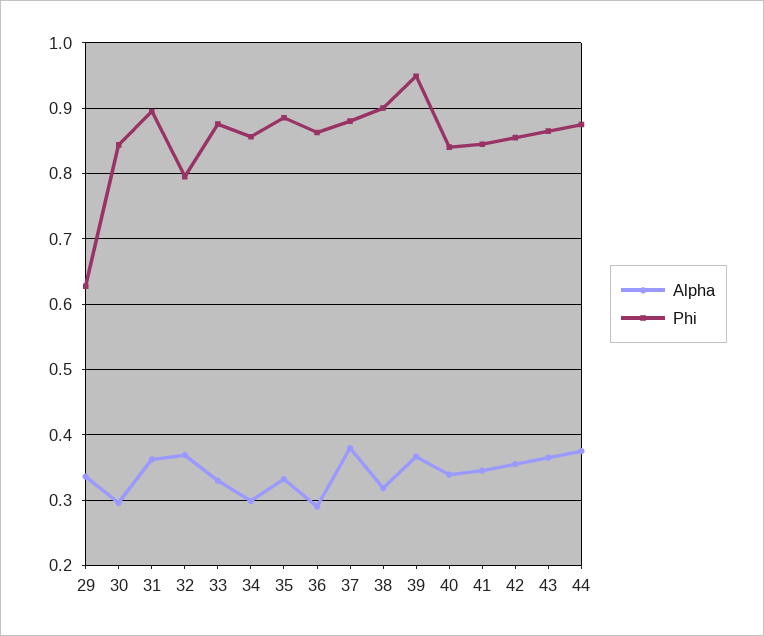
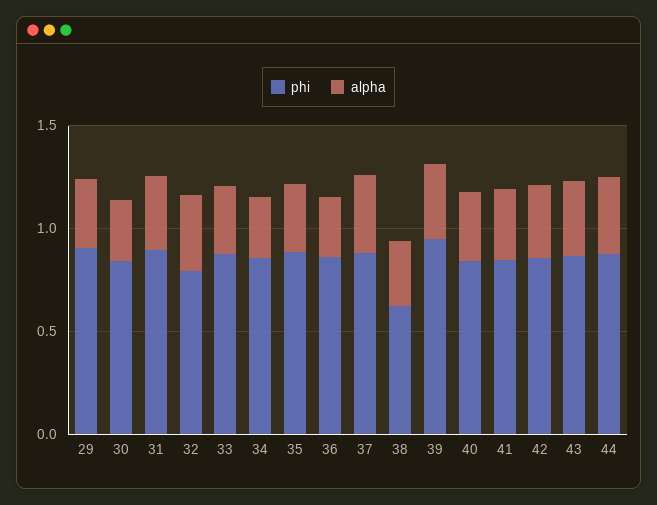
  {
    "Alpha": {
      "29": 0.34,
      "30": 0.3,
      "31": 0.36,
      "32": 0.37,
      "33": 0.33,
      "34": 0.3,
      "35": 0.33,
      "36": 0.29,
      "37": 0.38,
      "38": 0.32,
      "39": 0.37,
      "40": 0.34,
      "41": 0.35,
      "42": 0.36,
      "43": 0.37,
      "44": 0.38
    },
    "Phi": {
-     "29": 0.63,
+     "29": 0.9,
      "30": 0.84,
      "31": 0.9,
      "32": 0.8,
      "33": 0.88,
      "34": 0.86,
      "35": 0.89,
      "36": 0.86,
      "37": 0.88,
-     "38": 0.9,
+     "38": 0.6,
      "39": 0.95,
      "40": 0.84,
      "41": 0.85,
      "42": 0.86,
      "43": 0.87,
      "44": 0.88
    }
  }

